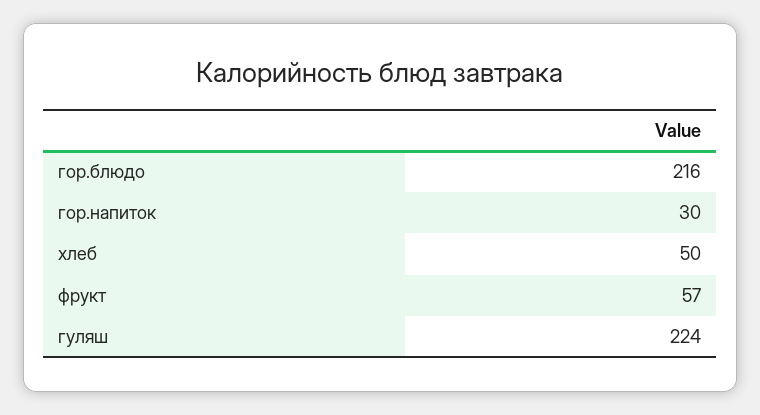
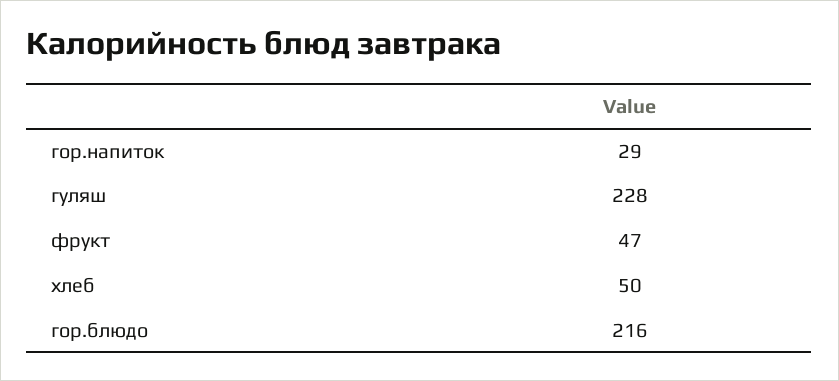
  {
    "гор.блюдо": 216,
-   "гор.напиток": 30,
+   "гор.напиток": 29,
    "хлеб": 50,
-   "фрукт": 57,
+   "фрукт": 47,
-   "гуляш": 224
+   "гуляш": 228
  }

